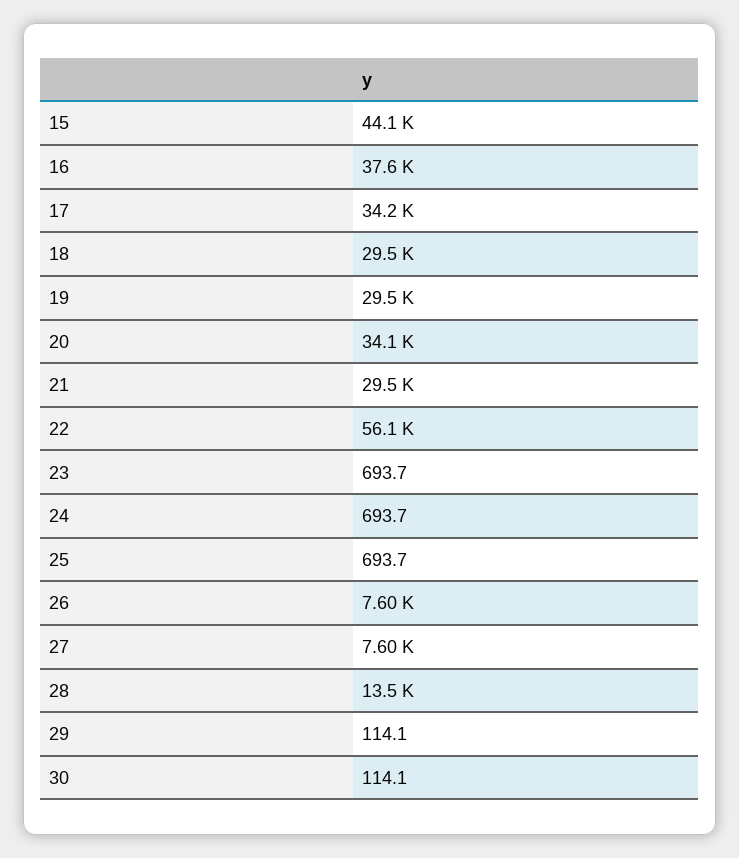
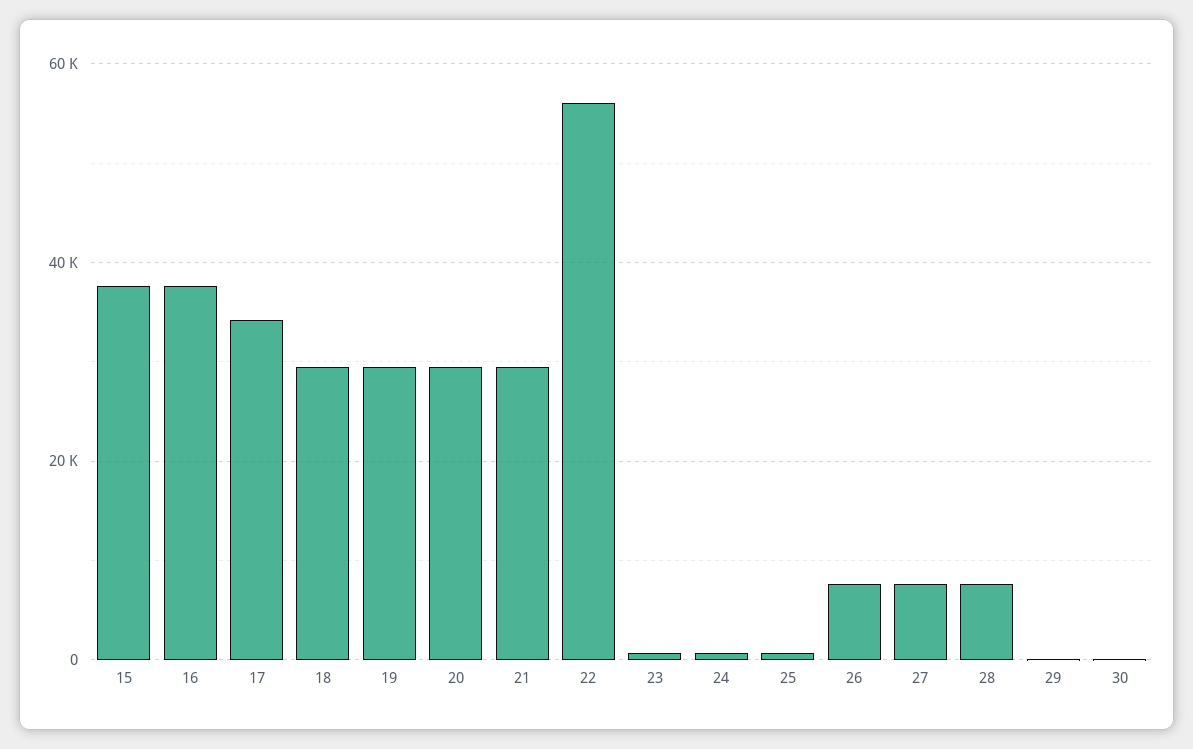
  {
-   "15": 44100,
+   "15": 38000,
    "16": 37600,
    "17": 34200,
    "18": 29500,
    "19": 29500,
-   "20": 34100,
+   "20": 30000,
    "21": 29500,
    "22": 56100,
    "23": 693.7,
    "24": 693.7,
    "25": 693.7,
    "26": 7600,
    "27": 7600,
-   "28": 13500,
+   "28": 8000,
    "29": 114.1,
    "30": 114.1
  }

